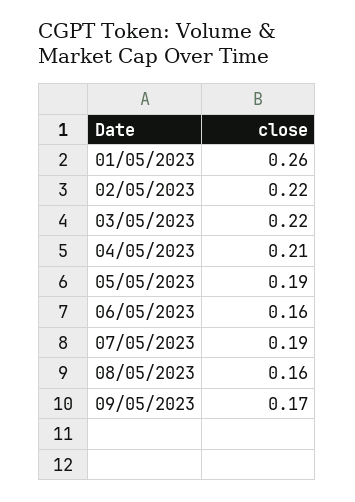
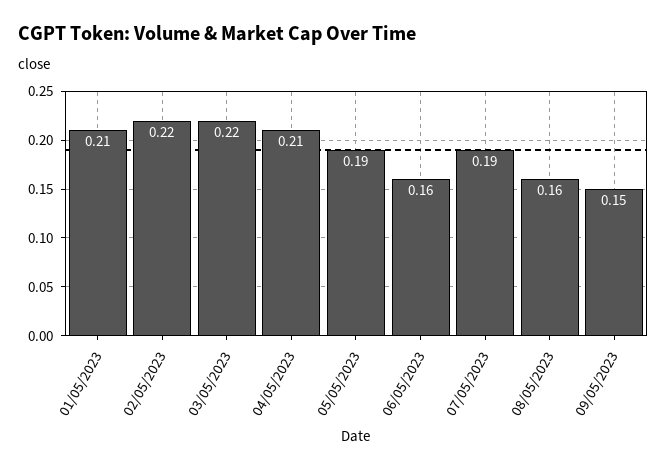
  {
-   "01/05/2023": 0.26,
+   "01/05/2023": 0.21,
    "02/05/2023": 0.22,
    "03/05/2023": 0.22,
    "04/05/2023": 0.21,
    "05/05/2023": 0.19,
    "06/05/2023": 0.16,
    "07/05/2023": 0.19,
    "08/05/2023": 0.16,
-   "09/05/2023": 0.17
+   "09/05/2023": 0.15
  }

